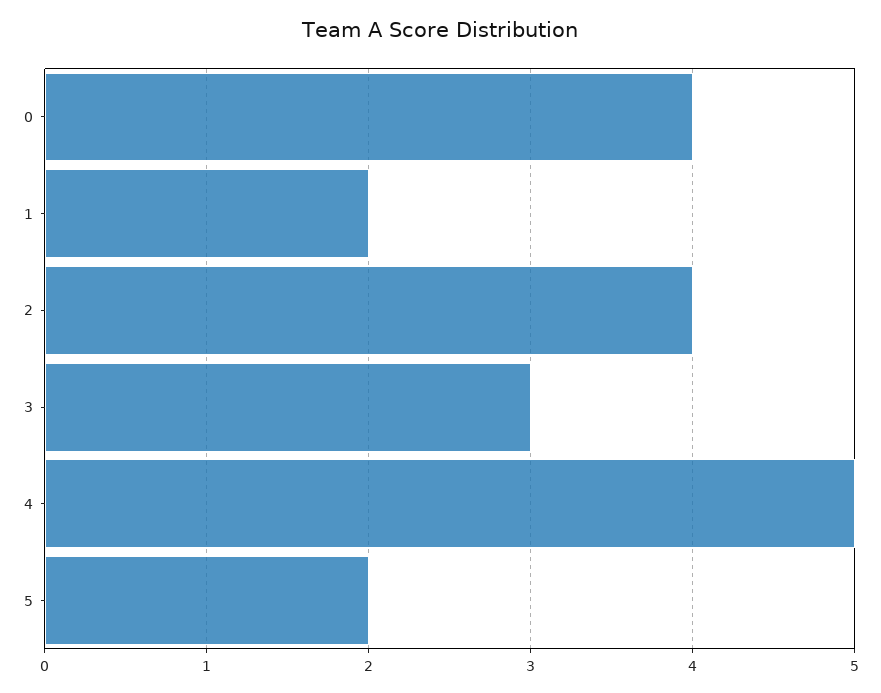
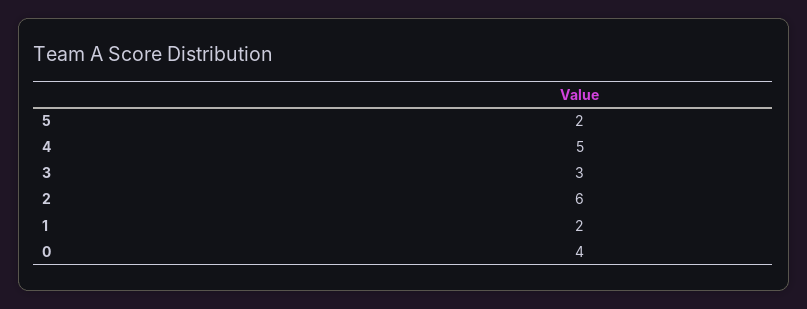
  {
    "0": 4,
    "1": 2,
-   "2": 4,
+   "2": 6,
    "3": 3,
    "4": 5,
    "5": 2
  }

